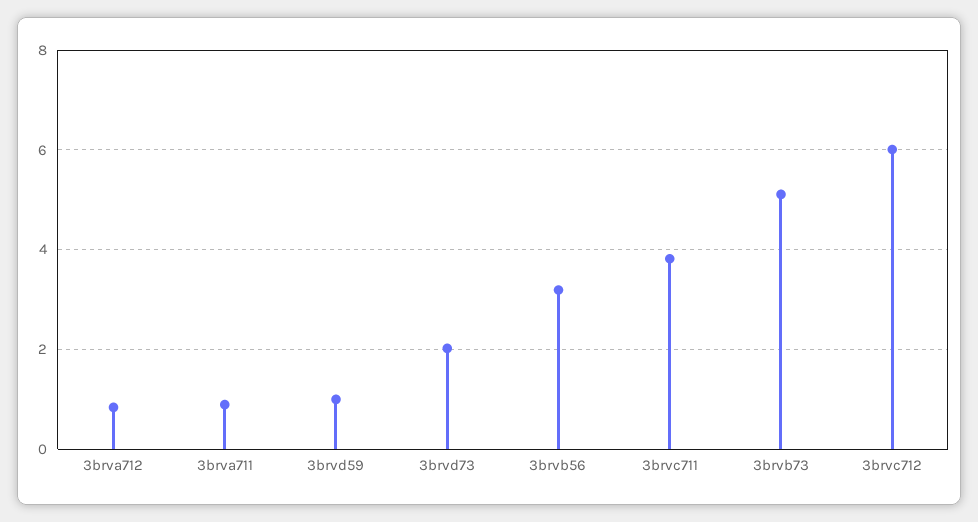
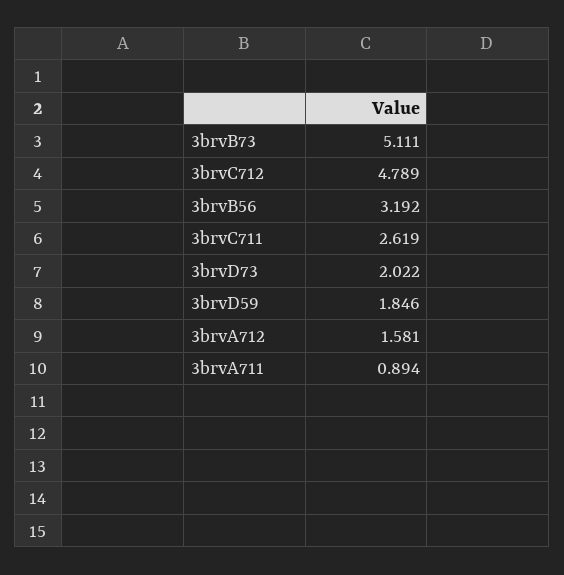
  {
-   "3brva712": 0.8,
+   "3brva712": 1.581,
    "3brva711": 0.894,
-   "3brvd59": 1,
+   "3brvd59": 1.846,
    "3brvd73": 2.022,
    "3brvb56": 3.192,
-   "3brvc711": 3.8,
+   "3brvc711": 2.619,
    "3brvb73": 5.111,
-   "3brvc712": 6
+   "3brvc712": 4.789
  }

